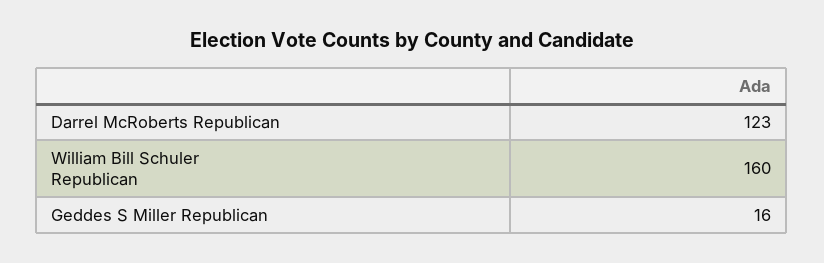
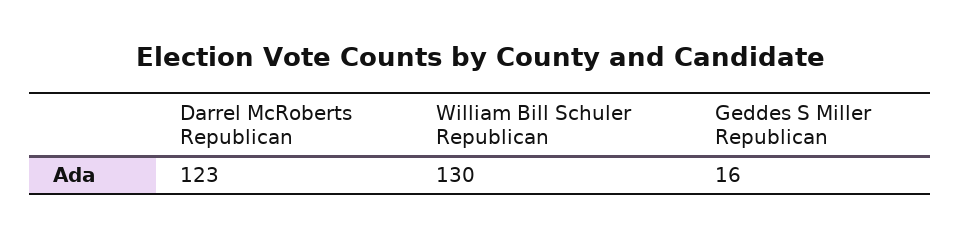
  {
    "Darrel McRoberts Republican": 123,
-   "William Bill Schuler Republican": 160,
+   "William Bill Schuler Republican": 130,
    "Geddes S Miller Republican": 16
  }

